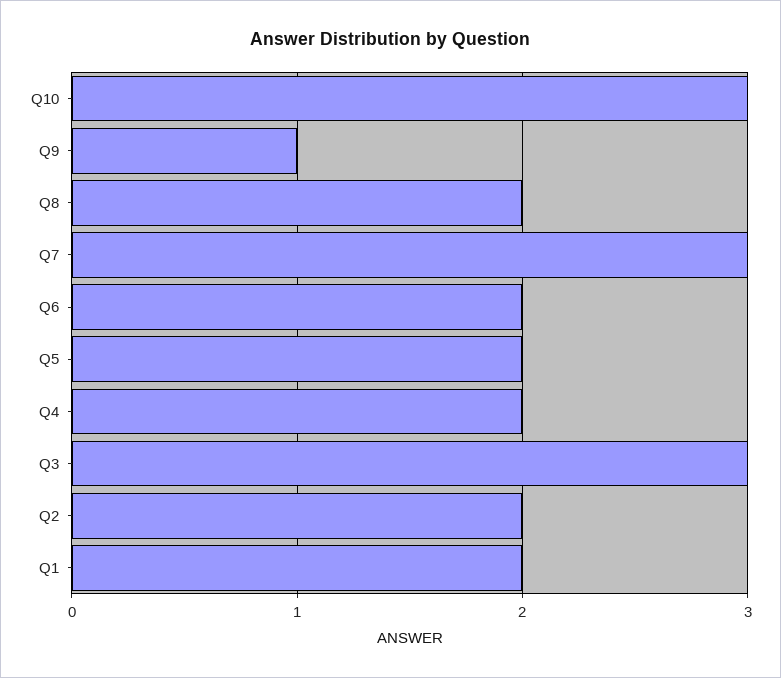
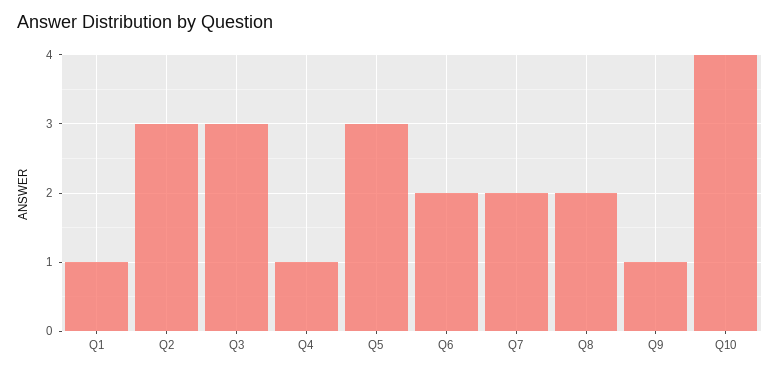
  {
-   "Q10": 3,
+   "Q10": 4,
    "Q9": 1,
    "Q8": 2,
-   "Q7": 3,
+   "Q7": 2,
    "Q6": 2,
-   "Q5": 2,
+   "Q5": 3,
-   "Q4": 2,
+   "Q4": 1,
    "Q3": 3,
-   "Q2": 2,
+   "Q2": 3,
-   "Q1": 2
+   "Q1": 1
  }

